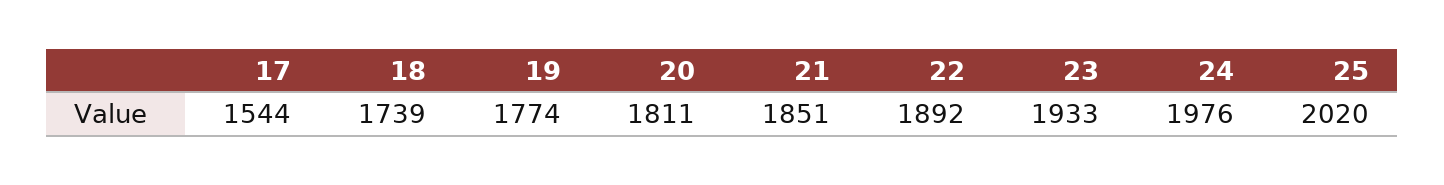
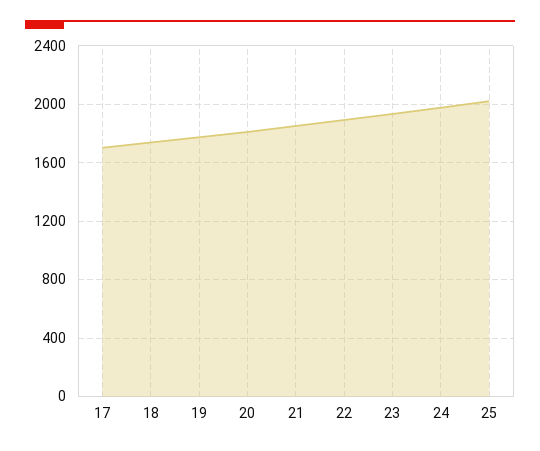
  {
-   "17": 1544,
+   "17": 1700,
    "18": 1739,
    "19": 1774,
    "20": 1811,
    "21": 1851,
    "22": 1892,
    "23": 1933,
    "24": 1976,
    "25": 2020
  }

